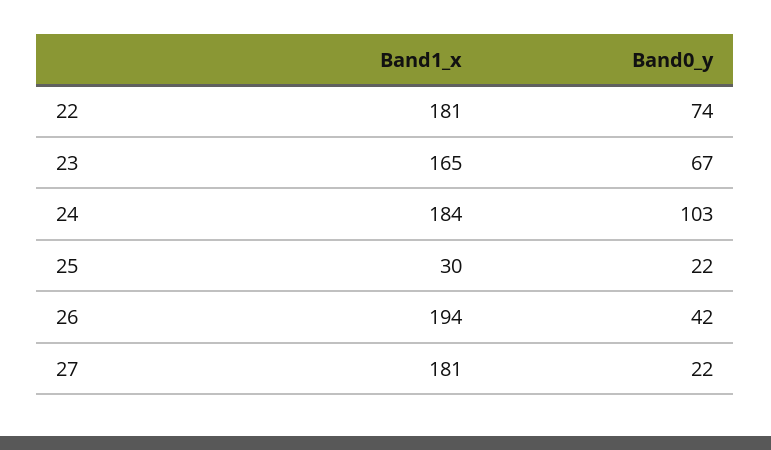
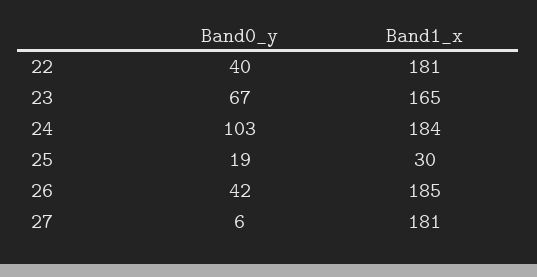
  {
    "Band1_x": {
      "22": 181,
      "23": 165,
      "24": 184,
      "25": 30,
-     "26": 194,
+     "26": 185,
      "27": 181
    },
    "Band0_y": {
-     "22": 74,
+     "22": 40,
      "23": 67,
      "24": 103,
-     "25": 22,
+     "25": 19,
      "26": 42,
-     "27": 22
+     "27": 6
    }
  }

